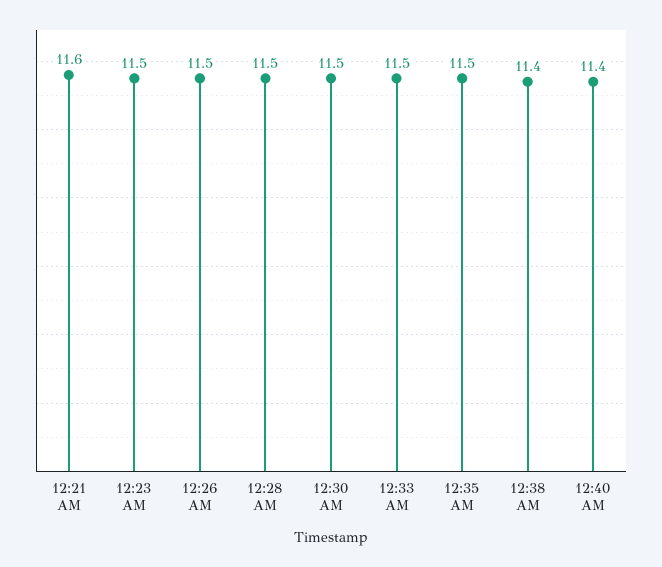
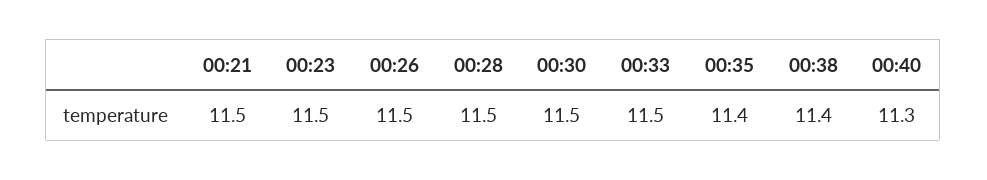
  {
-   "12:21 AM": 11.6,
+   "12:21 AM": 11.5,
    "12:23 AM": 11.5,
    "12:26 AM": 11.5,
    "12:28 AM": 11.5,
    "12:30 AM": 11.5,
    "12:33 AM": 11.5,
-   "12:35 AM": 11.5,
+   "12:35 AM": 11.4,
    "12:38 AM": 11.4,
-   "12:40 AM": 11.4
+   "12:40 AM": 11.3
  }

